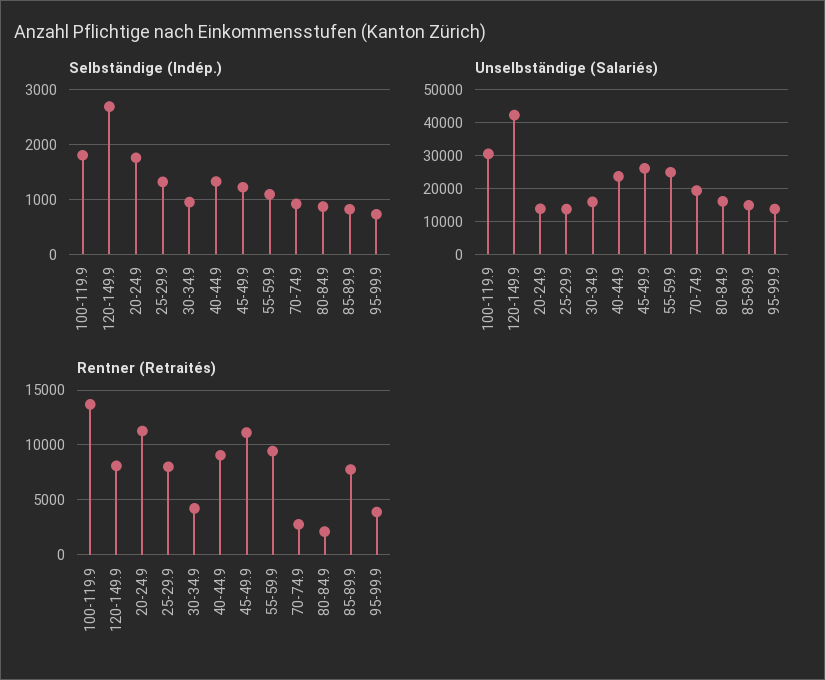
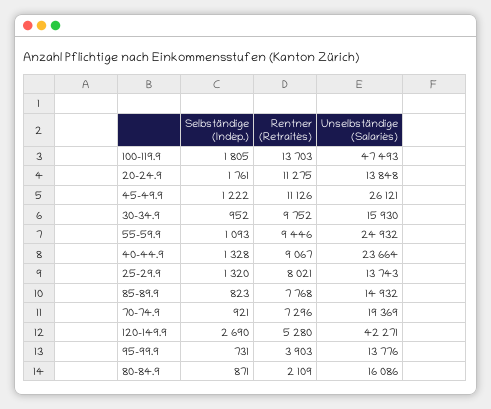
  {
    "Selbständige (Indép.)": {
      "100-119.9": 1805,
      "120-149.9": 2690,
      "20-24.9": 1761,
      "25-29.9": 1320,
      "30-34.9": 952,
      "40-44.9": 1328,
      "45-49.9": 1222,
      "55-59.9": 1093,
      "70-74.9": 921,
      "80-84.9": 871,
      "85-89.9": 823,
      "95-99.9": 731
    },
    "Unselbständige (Salariés)": {
-     "100-119.9": 30000,
+     "100-119.9": 47493,
      "120-149.9": 42271,
      "20-24.9": 13848,
      "25-29.9": 13743,
      "30-34.9": 15930,
      "40-44.9": 23664,
      "45-49.9": 26121,
      "55-59.9": 24932,
      "70-74.9": 19369,
      "80-84.9": 16086,
      "85-89.9": 14932,
      "95-99.9": 13776
    },
    "Rentner (Retraités)": {
      "100-119.9": 13703,
-     "120-149.9": 8000,
+     "120-149.9": 5280,
      "20-24.9": 11275,
      "25-29.9": 8021,
-     "30-34.9": 4000,
+     "30-34.9": 9752,
      "40-44.9": 9067,
      "45-49.9": 11126,
      "55-59.9": 9446,
-     "70-74.9": 3000,
+     "70-74.9": 7296,
      "80-84.9": 2109,
      "85-89.9": 7768,
      "95-99.9": 3903
    }
  }

